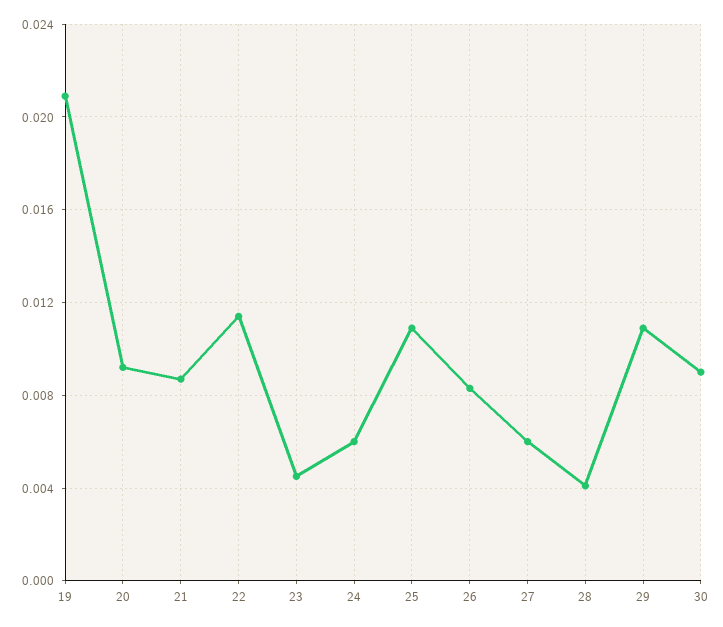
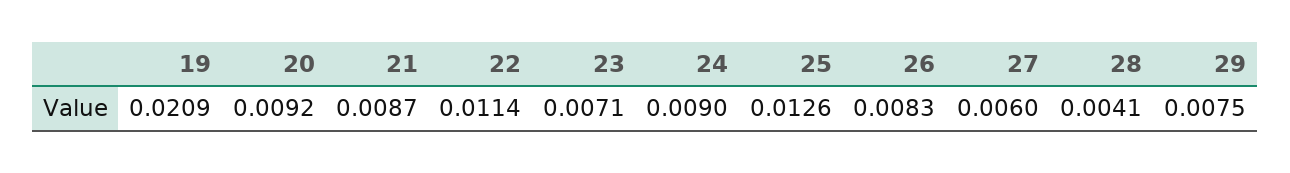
  {
    "19": 0.0209,
    "20": 0.0092,
    "21": 0.0087,
    "22": 0.0114,
-   "23": 0.0045,
+   "23": 0.0071,
-   "24": 0.006,
+   "24": 0.009,
-   "25": 0.011,
+   "25": 0.0126,
    "26": 0.0083,
    "27": 0.006,
    "28": 0.0041,
-   "29": 0.011,
+   "29": 0.0075
-   "30": 0.009
  }

